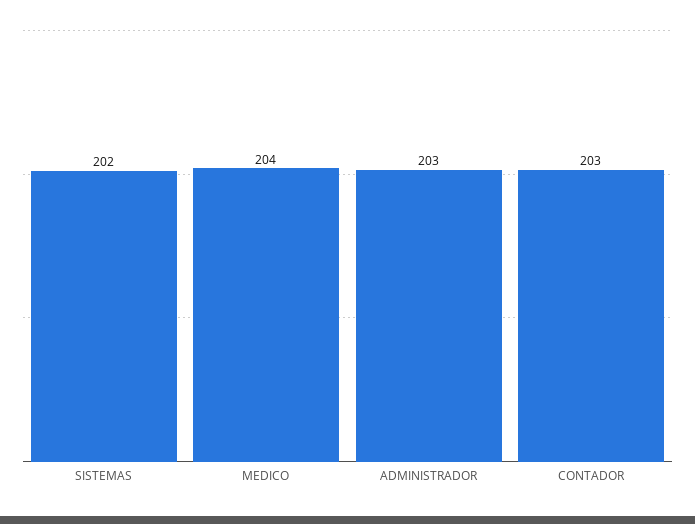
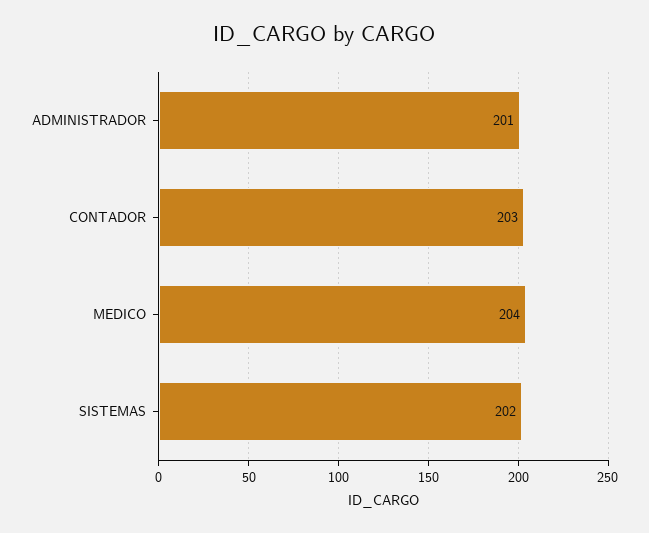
  {
    "SISTEMAS": 202,
    "MEDICO": 204,
-   "ADMINISTRADOR": 203,
+   "ADMINISTRADOR": 201,
    "CONTADOR": 203
  }

